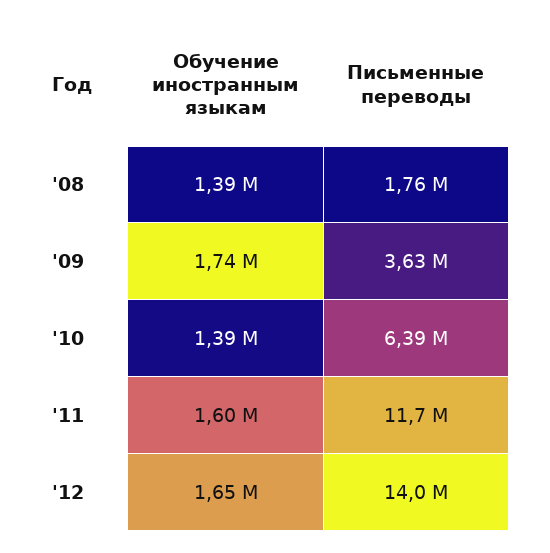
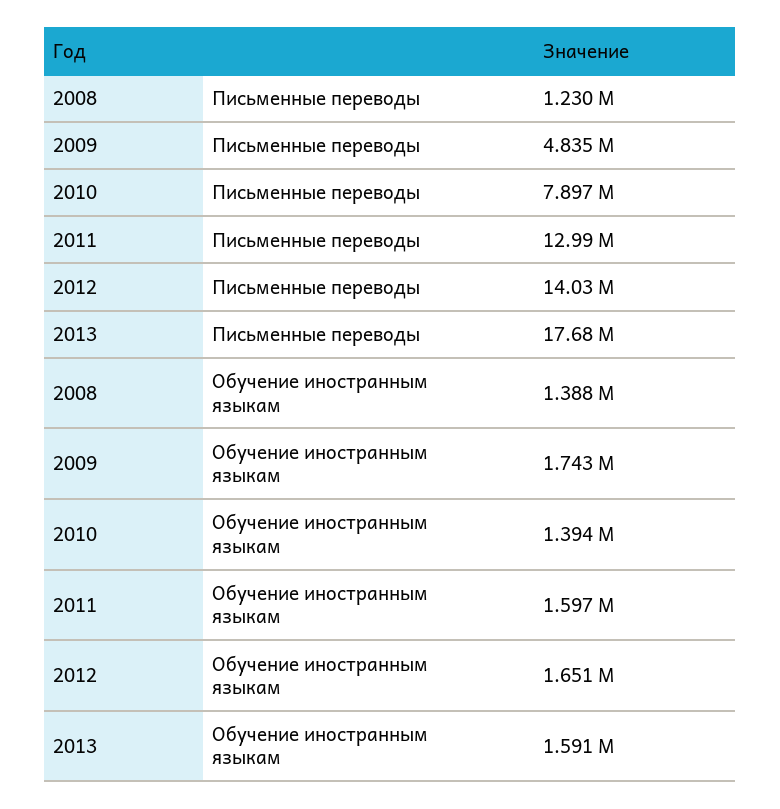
  {
    "Обучение иностранным языкам": {
      "'08": 1388000,
      "'09": 1743000,
      "'10": 1394000,
      "'11": 1597000,
-     "'12": 1651000
+     "'12": 1651000,
+     "2013": 1591000
    },
    "Письменные переводы": {
-     "'08": 1760000,
+     "'08": 1230000,
-     "'09": 3630000,
+     "'09": 4835000,
-     "'10": 6390000,
+     "'10": 7897000,
-     "'11": 11700000,
+     "'11": 12990000,
-     "'12": 14030000
+     "'12": 14030000,
+     "2013": 17680000
    }
  }

